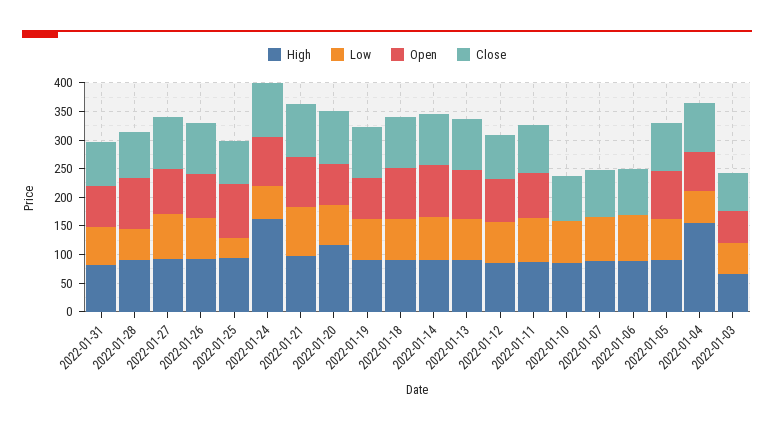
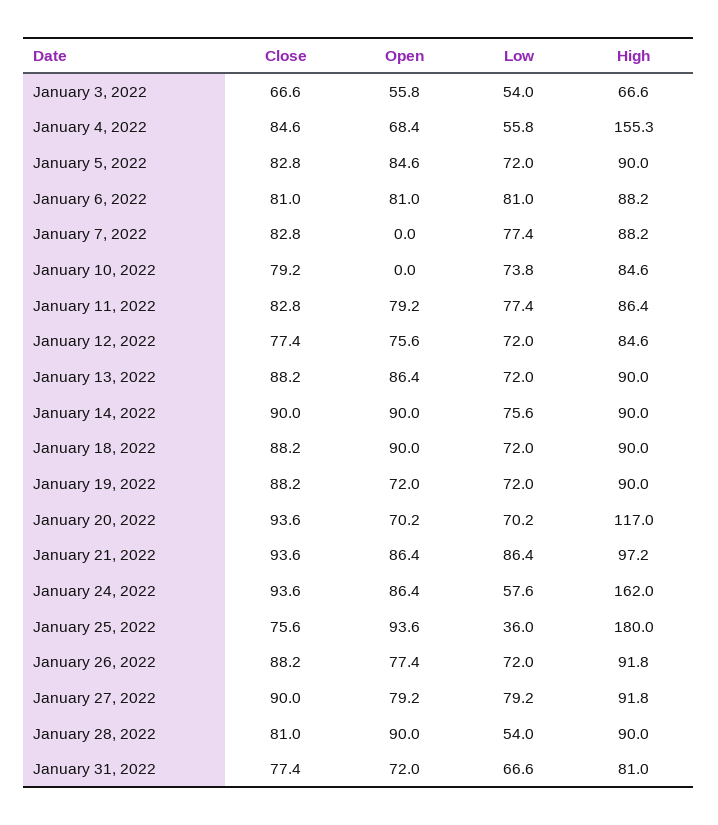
  {
    "High": {
      "2022-01-31": 81,
      "2022-01-28": 90,
      "2022-01-27": 91.8,
      "2022-01-26": 91.8,
-     "2022-01-25": 100,
+     "2022-01-25": 180,
      "2022-01-24": 162,
      "2022-01-21": 97.2,
      "2022-01-20": 117,
      "2022-01-19": 90,
      "2022-01-18": 90,
      "2022-01-14": 90,
      "2022-01-13": 90,
      "2022-01-12": 84.6,
      "2022-01-11": 86.4,
      "2022-01-10": 84.6,
      "2022-01-07": 88.2,
      "2022-01-06": 88.2,
      "2022-01-05": 90,
      "2022-01-04": 155.3,
      "2022-01-03": 66.6
    },
    "Low": {
      "2022-01-31": 66.6,
      "2022-01-28": 54,
      "2022-01-27": 79.2,
      "2022-01-26": 72,
      "2022-01-25": 36,
      "2022-01-24": 57.6,
      "2022-01-21": 86.4,
      "2022-01-20": 70.2,
      "2022-01-19": 72,
      "2022-01-18": 72,
      "2022-01-14": 75.6,
      "2022-01-13": 72,
      "2022-01-12": 72,
      "2022-01-11": 77.4,
      "2022-01-10": 73.8,
      "2022-01-07": 77.4,
      "2022-01-06": 81,
      "2022-01-05": 72,
      "2022-01-04": 55.8,
      "2022-01-03": 54
    },
    "Open": {
      "2022-01-31": 72,
      "2022-01-28": 90,
      "2022-01-27": 79.2,
      "2022-01-26": 77.4,
      "2022-01-25": 93.6,
      "2022-01-24": 86.4,
      "2022-01-21": 86.4,
      "2022-01-20": 70.2,
      "2022-01-19": 72,
      "2022-01-18": 90,
      "2022-01-14": 90,
      "2022-01-13": 86.4,
      "2022-01-12": 75.6,
      "2022-01-11": 79.2,
      "2022-01-10": 0,
      "2022-01-07": 0,
-     "2022-01-06": 0,
+     "2022-01-06": 81,
      "2022-01-05": 84.6,
      "2022-01-04": 68.4,
      "2022-01-03": 55.8
    },
    "Close": {
      "2022-01-31": 77.4,
      "2022-01-28": 81,
      "2022-01-27": 90,
      "2022-01-26": 88.2,
      "2022-01-25": 75.6,
      "2022-01-24": 93.6,
      "2022-01-21": 93.6,
      "2022-01-20": 93.6,
      "2022-01-19": 88.2,
      "2022-01-18": 88.2,
      "2022-01-14": 90,
      "2022-01-13": 88.2,
      "2022-01-12": 77.4,
      "2022-01-11": 82.8,
      "2022-01-10": 79.2,
      "2022-01-07": 82.8,
      "2022-01-06": 81,
      "2022-01-05": 82.8,
      "2022-01-04": 84.6,
      "2022-01-03": 66.6
    }
  }

